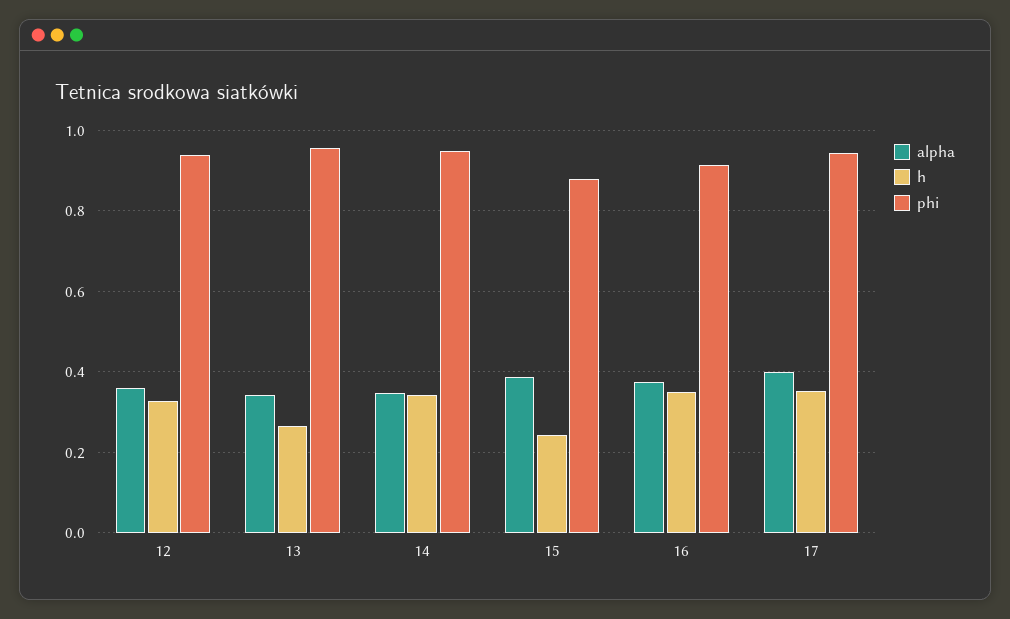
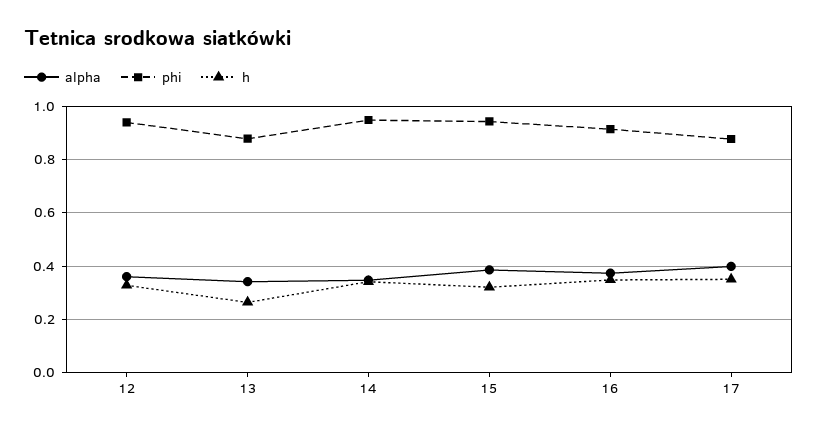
  {
    "alpha": {
      "12": 0.36,
      "13": 0.34,
      "14": 0.34,
      "15": 0.38,
      "16": 0.38,
      "17": 0.4
    },
    "h": {
      "12": 0.32,
      "13": 0.26,
      "14": 0.34,
-     "15": 0.24,
+     "15": 0.325,
      "16": 0.34,
      "17": 0.36
    },
    "phi": {
      "12": 0.94,
-     "13": 0.96,
+     "13": 0.875,
      "14": 0.94,
-     "15": 0.88,
+     "15": 0.95,
      "16": 0.92,
-     "17": 0.94
+     "17": 0.875
    }
  }

